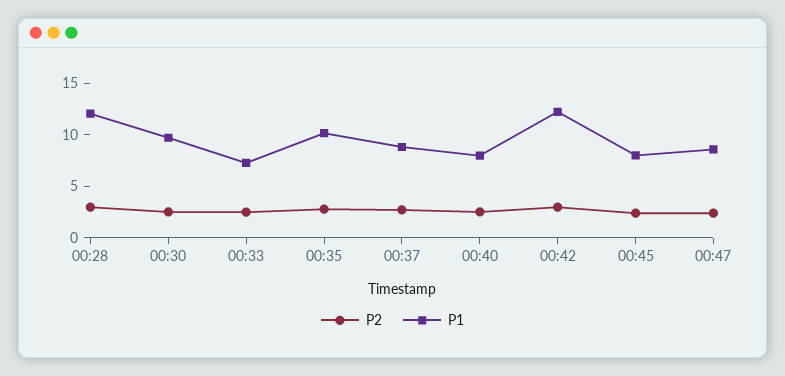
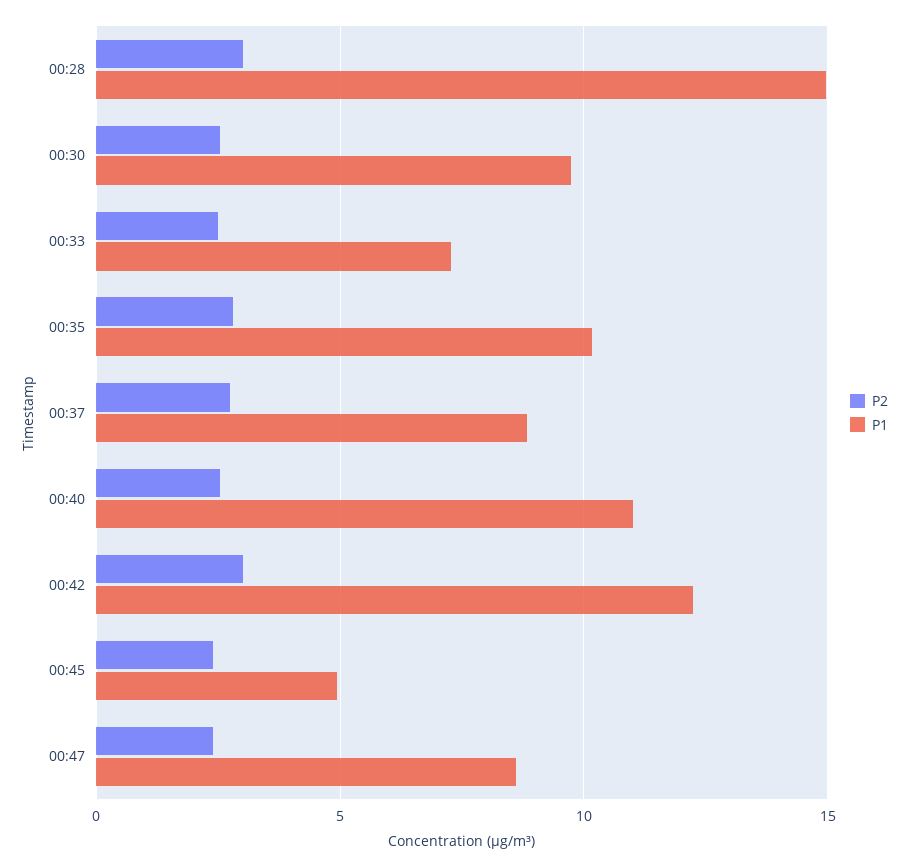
  {
    "P2": {
      "00:28": 3,
      "00:30": 2.5,
      "00:33": 2.5,
      "00:35": 3,
      "00:37": 2.5,
      "00:40": 2.5,
      "00:42": 3,
      "00:45": 2.5,
      "00:47": 2.5
    },
    "P1": {
-     "00:28": 12,
+     "00:28": 15,
      "00:30": 9.5,
      "00:33": 7.5,
      "00:35": 10,
      "00:37": 9,
-     "00:40": 8,
+     "00:40": 11,
      "00:42": 12.5,
-     "00:45": 8,
+     "00:45": 5,
      "00:47": 8.5
    }
  }

